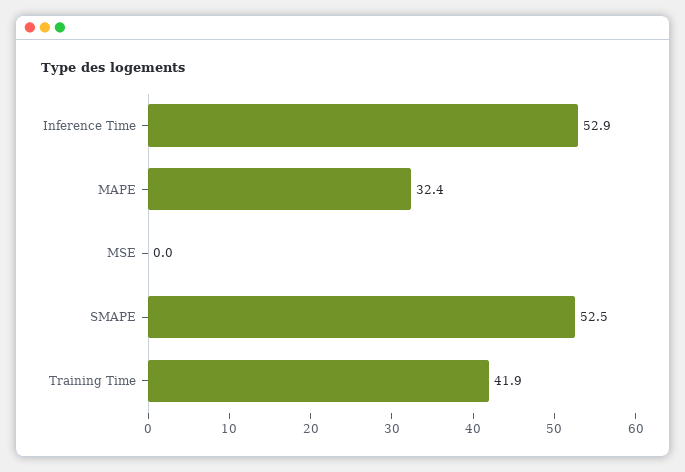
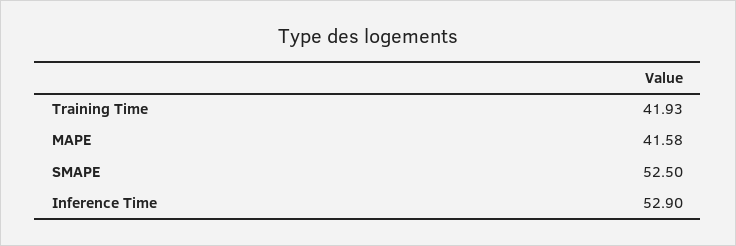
  {
    "Inference Time": 52.9,
-   "MAPE": 32.4,
+   "MAPE": 41.58,
-   "MSE": 0,
    "SMAPE": 52.5,
    "Training Time": 41.93
  }

